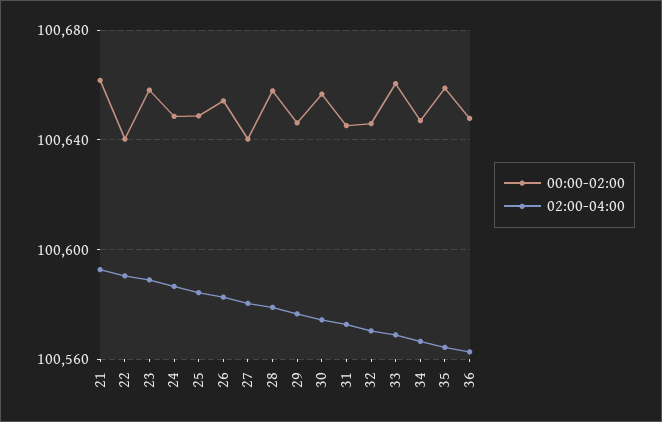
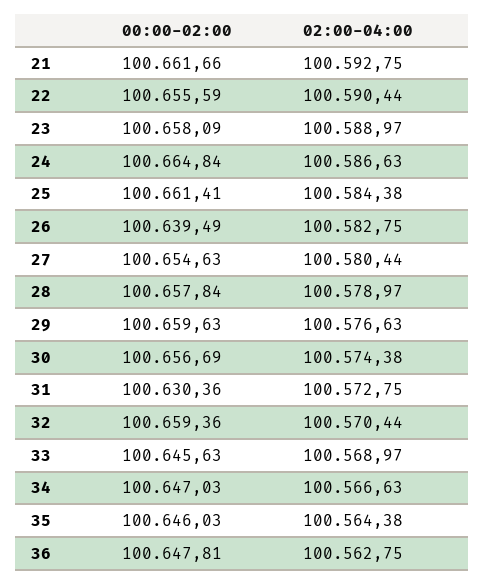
  {
    "00:00-02:00": {
      "21": 100661.66,
-     "22": 100640,
+     "22": 100655.59,
      "23": 100658.09,
-     "24": 100650,
+     "24": 100664.84,
-     "25": 100650,
+     "25": 100661.41,
-     "26": 100655,
+     "26": 100639.49,
-     "27": 100640,
+     "27": 100654.63,
      "28": 100657.84,
-     "29": 100645,
+     "29": 100659.63,
      "30": 100656.69,
-     "31": 100645,
+     "31": 100630.36,
-     "32": 100645,
+     "32": 100659.36,
-     "33": 100660,
+     "33": 100645.63,
      "34": 100647.03,
-     "35": 100660,
+     "35": 100646.03,
      "36": 100647.81
    },
    "02:00-04:00": {
      "21": 100592.75,
      "22": 100590.44,
      "23": 100588.97,
      "24": 100586.63,
      "25": 100584.38,
      "26": 100582.75,
      "27": 100580.44,
      "28": 100578.97,
      "29": 100576.63,
      "30": 100574.38,
      "31": 100572.75,
      "32": 100570.44,
      "33": 100568.97,
      "34": 100566.63,
      "35": 100564.38,
      "36": 100562.75
    }
  }

